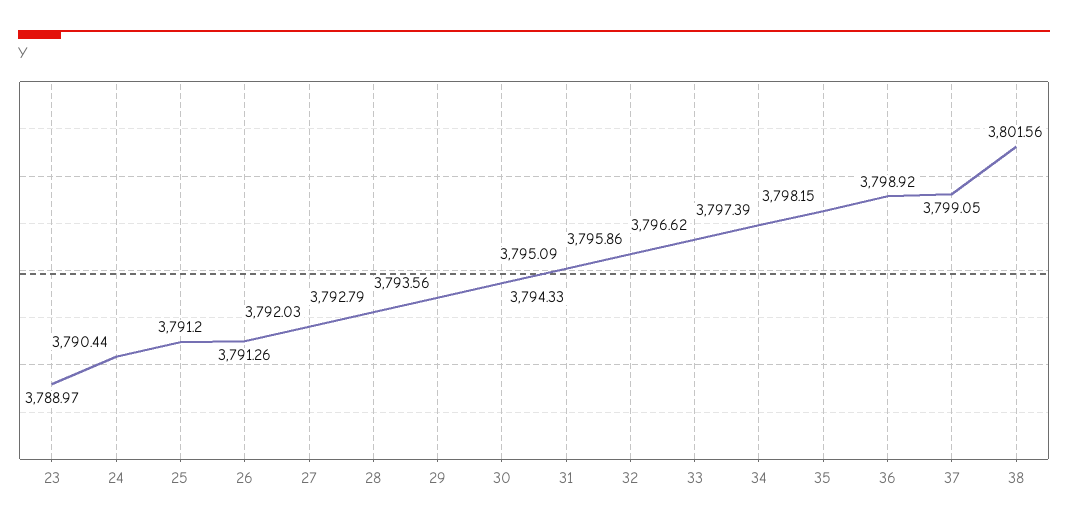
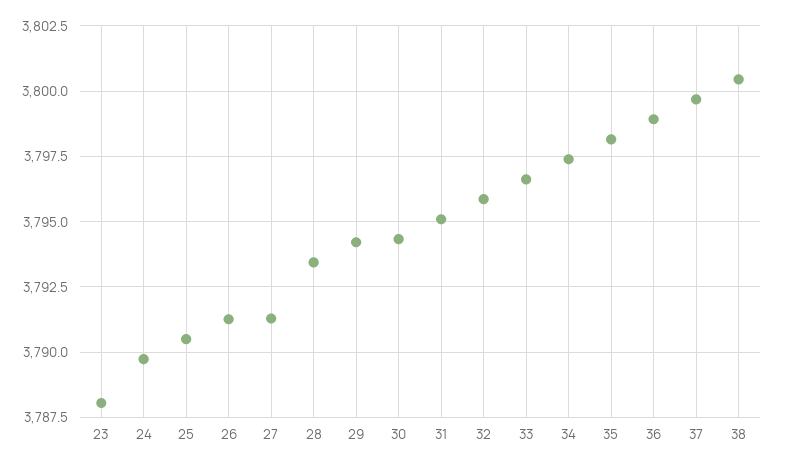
  {
-   "23": 3788.97,
+   "23": 3788,
-   "24": 3790.44,
+   "24": 3789.75,
-   "25": 3791.2,
+   "25": 3790.5,
    "26": 3791.26,
-   "27": 3792.03,
+   "27": 3791.25,
-   "28": 3792.79,
+   "28": 3793.5,
-   "29": 3793.56,
+   "29": 3794.25,
    "30": 3794.33,
    "31": 3795.09,
    "32": 3795.86,
    "33": 3796.62,
    "34": 3797.39,
    "35": 3798.15,
    "36": 3798.92,
-   "37": 3799.05,
+   "37": 3799.75,
-   "38": 3801.56
+   "38": 3800.5
  }

